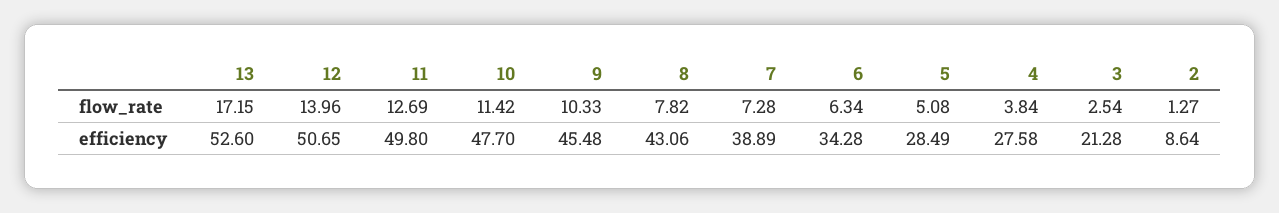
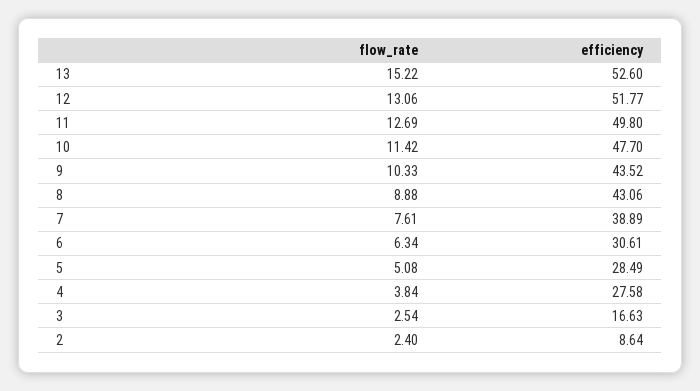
  {
    "13": {
-     "flow_rate": 17.15,
+     "flow_rate": 15.22,
      "efficiency": 52.6
    },
    "12": {
-     "flow_rate": 13.96,
+     "flow_rate": 13.06,
-     "efficiency": 50.65
+     "efficiency": 51.77
    },
    "11": {
      "flow_rate": 12.69,
      "efficiency": 49.8
    },
    "10": {
      "flow_rate": 11.42,
      "efficiency": 47.7
    },
    "9": {
      "flow_rate": 10.33,
-     "efficiency": 45.48
+     "efficiency": 43.52
    },
    "8": {
-     "flow_rate": 7.82,
+     "flow_rate": 8.88,
      "efficiency": 43.06
    },
    "7": {
-     "flow_rate": 7.28,
+     "flow_rate": 7.61,
      "efficiency": 38.89
    },
    "6": {
      "flow_rate": 6.34,
-     "efficiency": 34.28
+     "efficiency": 30.61
    },
    "5": {
      "flow_rate": 5.08,
      "efficiency": 28.49
    },
    "4": {
      "flow_rate": 3.84,
      "efficiency": 27.58
    },
    "3": {
      "flow_rate": 2.54,
-     "efficiency": 21.28
+     "efficiency": 16.63
    },
    "2": {
-     "flow_rate": 1.27,
+     "flow_rate": 2.4,
      "efficiency": 8.64
    }
  }

